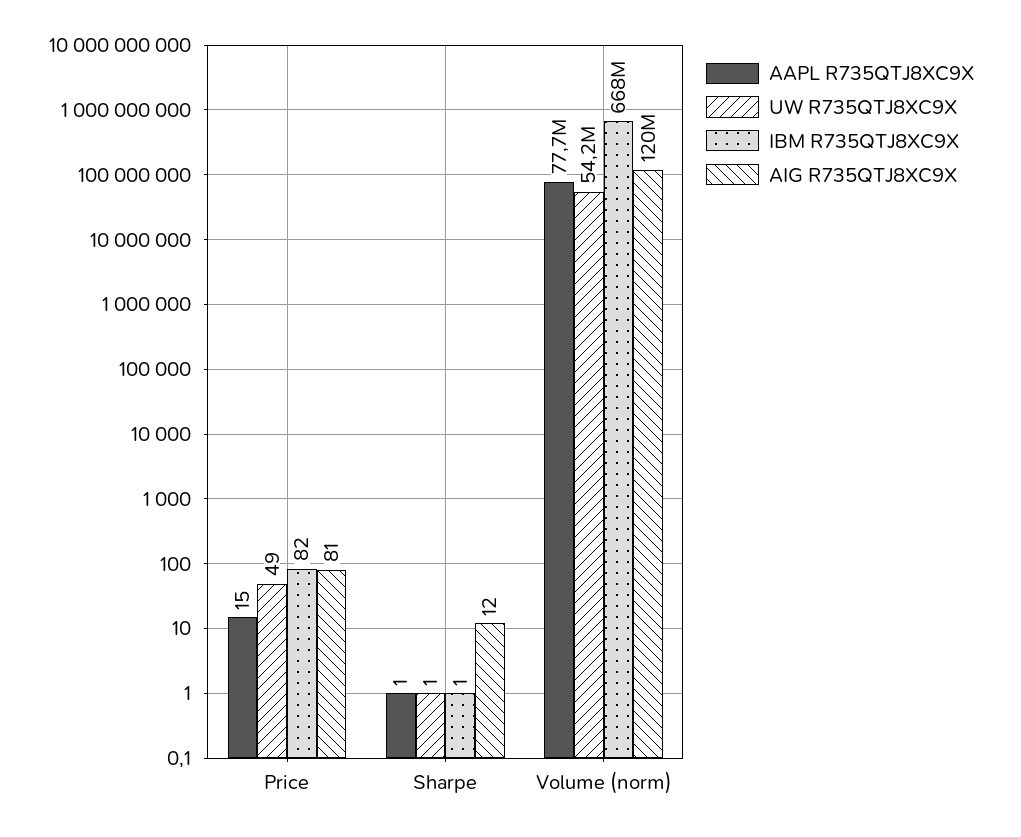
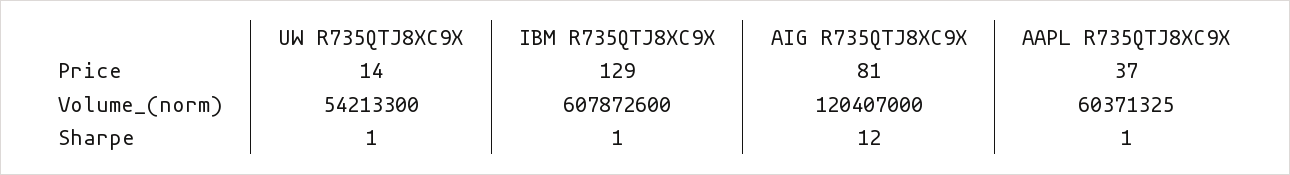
  {
    "AAPL R735QTJ8XC9X": {
-     "Price": 15,
+     "Price": 37,
      "Sharpe": 1,
-     "Volume (norm)": 77700000
+     "Volume (norm)": 60371325
    },
    "UW R735QTJ8XC9X": {
-     "Price": 49,
+     "Price": 14,
      "Sharpe": 1,
      "Volume (norm)": 54213300
    },
    "IBM R735QTJ8XC9X": {
-     "Price": 82,
+     "Price": 129,
      "Sharpe": 1,
-     "Volume (norm)": 668000000
+     "Volume (norm)": 607872600
    },
    "AIG R735QTJ8XC9X": {
      "Price": 81,
      "Sharpe": 12,
      "Volume (norm)": 120407000
    }
  }

